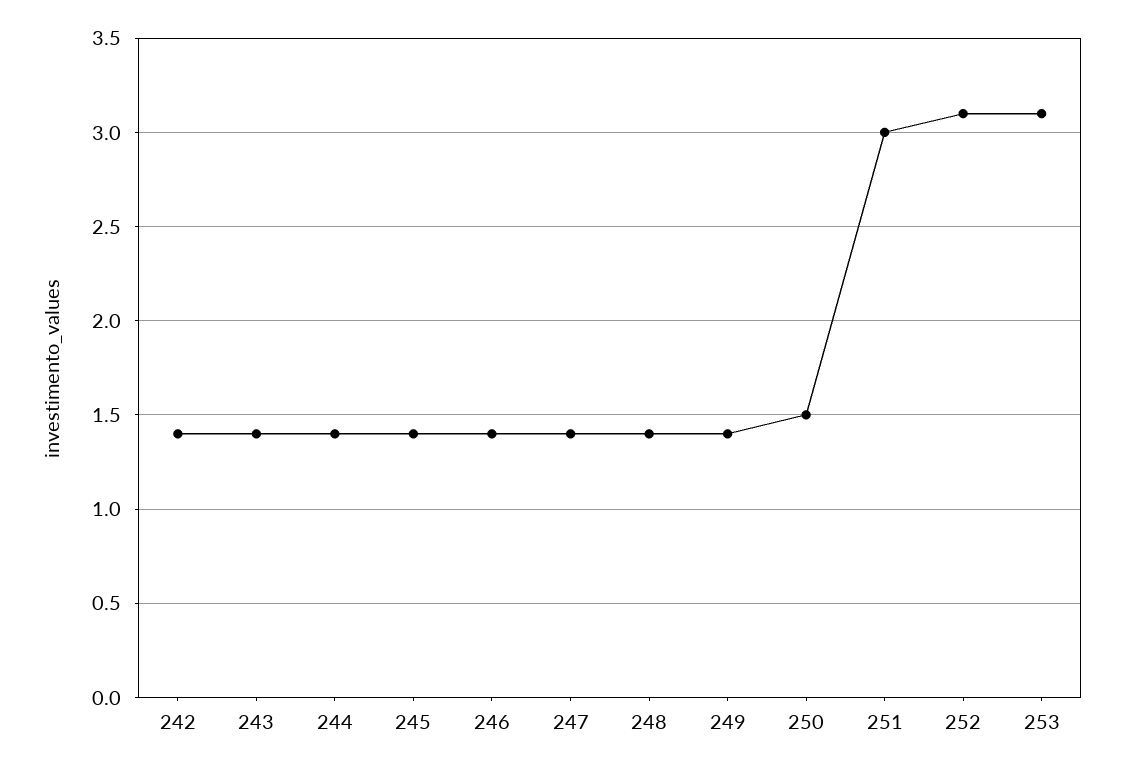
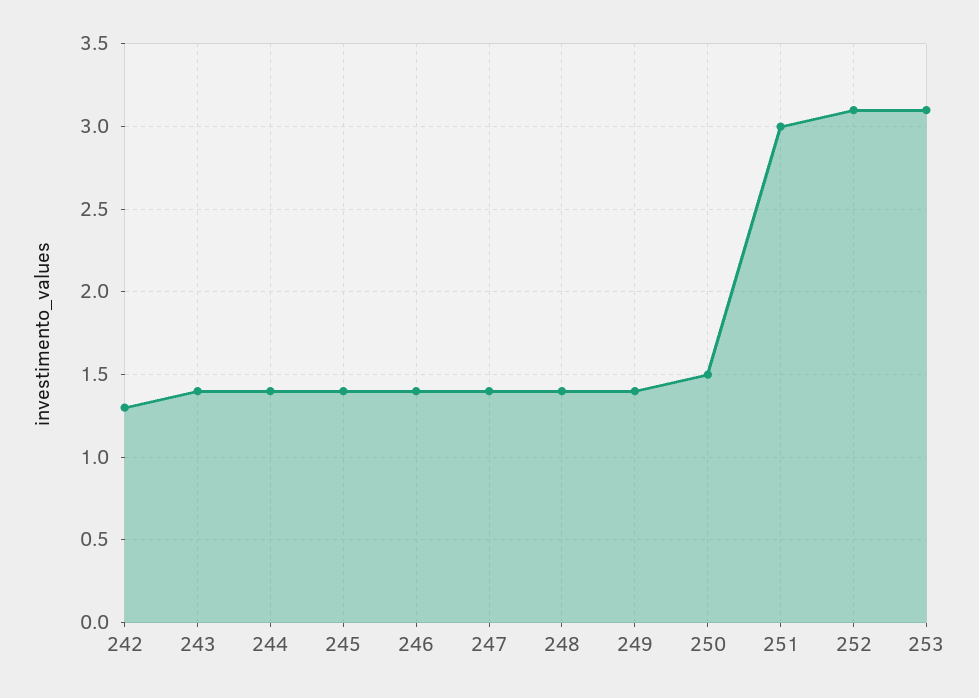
  {
-   "242": 1.4,
+   "242": 1.3,
    "243": 1.4,
    "244": 1.4,
    "245": 1.4,
    "246": 1.4,
    "247": 1.4,
    "248": 1.4,
    "249": 1.4,
    "250": 1.5,
    "251": 3,
    "252": 3.1,
    "253": 3.1
  }

